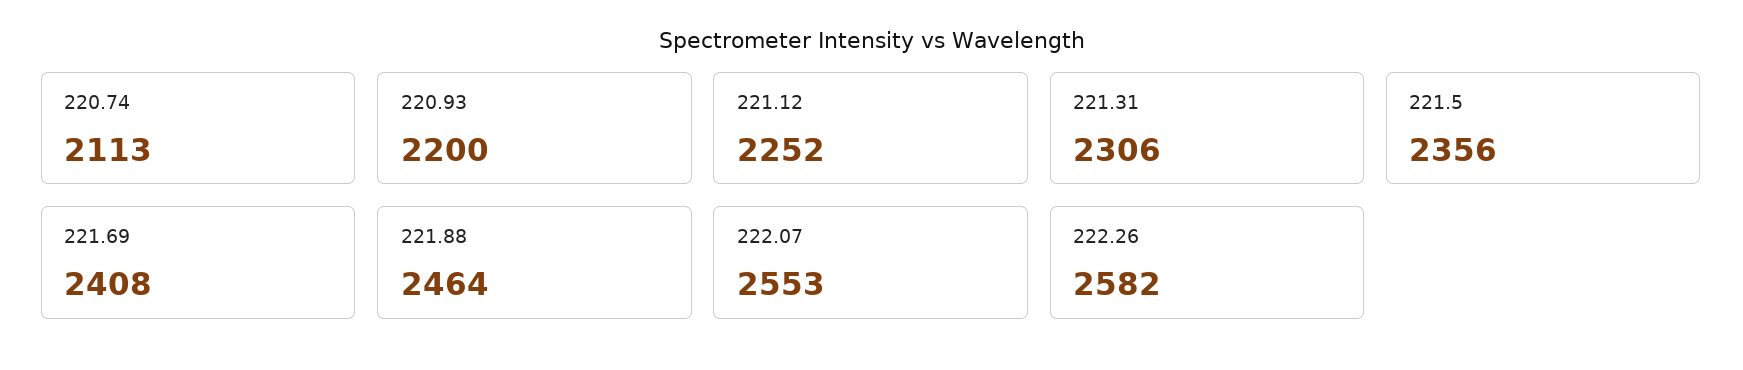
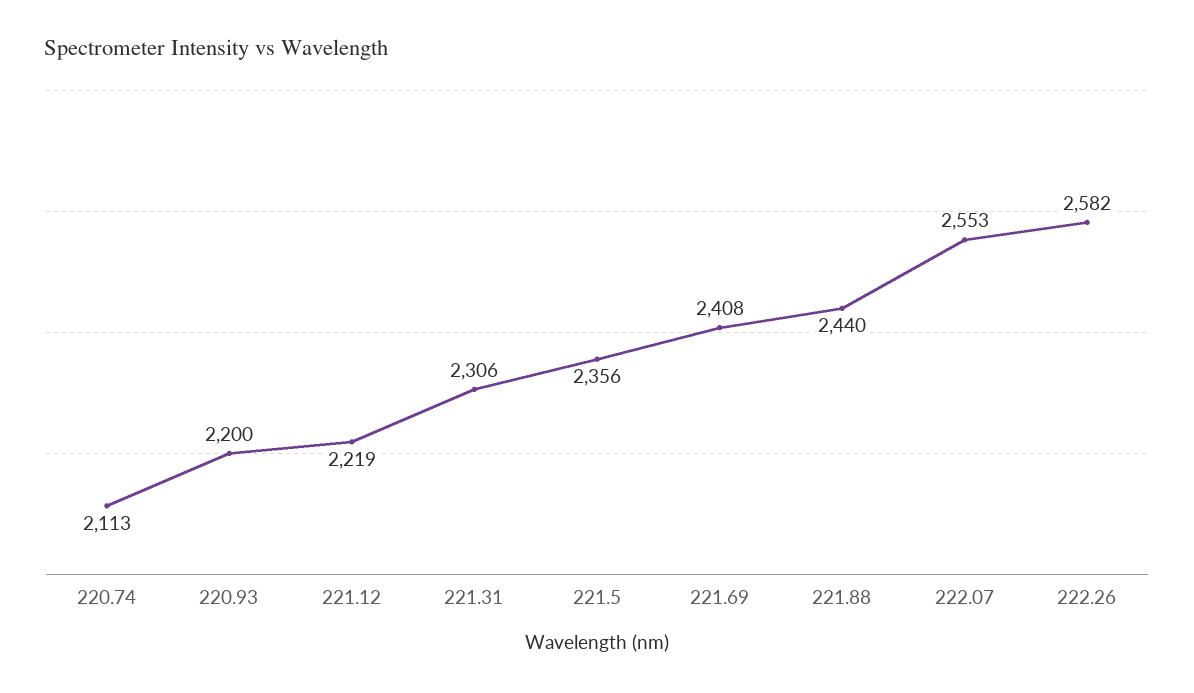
  {
    "220.74": 2113,
    "220.93": 2200,
-   "221.12": 2252,
+   "221.12": 2219,
    "221.31": 2306,
    "221.5": 2356,
    "221.69": 2408,
-   "221.88": 2464,
+   "221.88": 2440,
    "222.07": 2553,
    "222.26": 2582
  }

